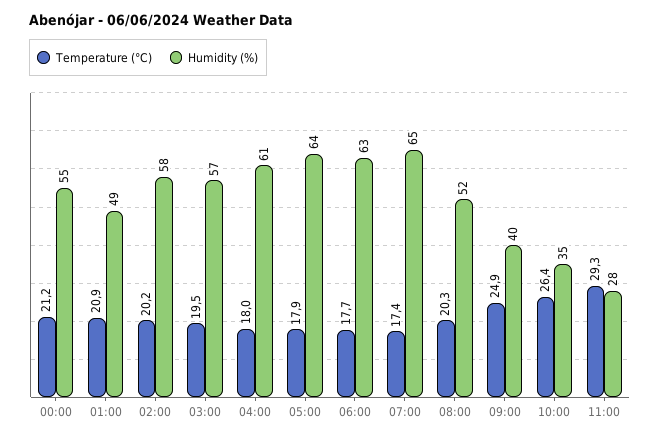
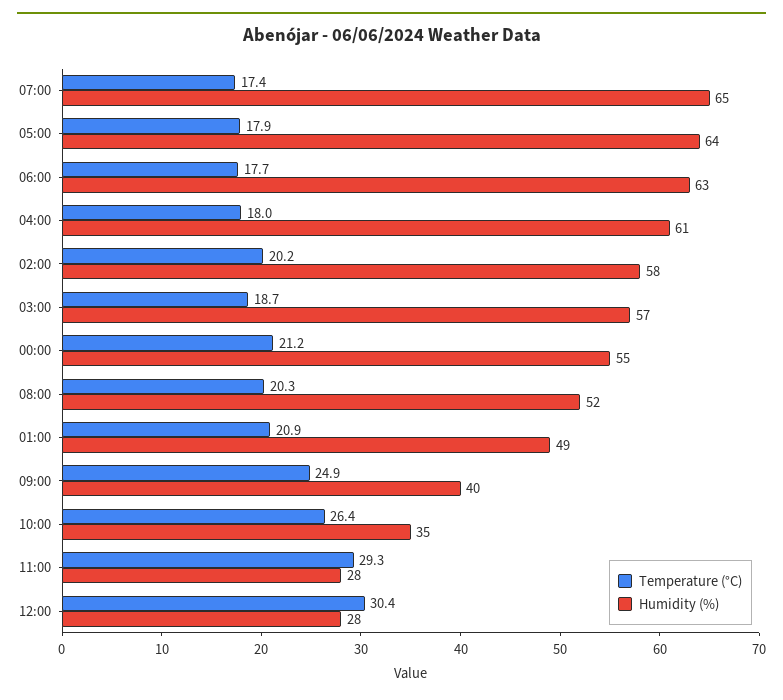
  {
    "Temperature (°C)": {
      "00:00": 21.2,
      "01:00": 20.9,
      "02:00": 20.2,
-     "03:00": 19.5,
+     "03:00": 18.7,
      "04:00": 18,
      "05:00": 17.9,
      "06:00": 17.7,
      "07:00": 17.4,
      "08:00": 20.3,
      "09:00": 24.9,
      "10:00": 26.4,
-     "11:00": 29.3
+     "11:00": 29.3,
+     "12:00": 30.4
    },
    "Humidity (%)": {
      "00:00": 55,
      "01:00": 49,
      "02:00": 58,
      "03:00": 57,
      "04:00": 61,
      "05:00": 64,
      "06:00": 63,
      "07:00": 65,
      "08:00": 52,
      "09:00": 40,
      "10:00": 35,
-     "11:00": 28
+     "11:00": 28,
+     "12:00": 28
    }
  }

